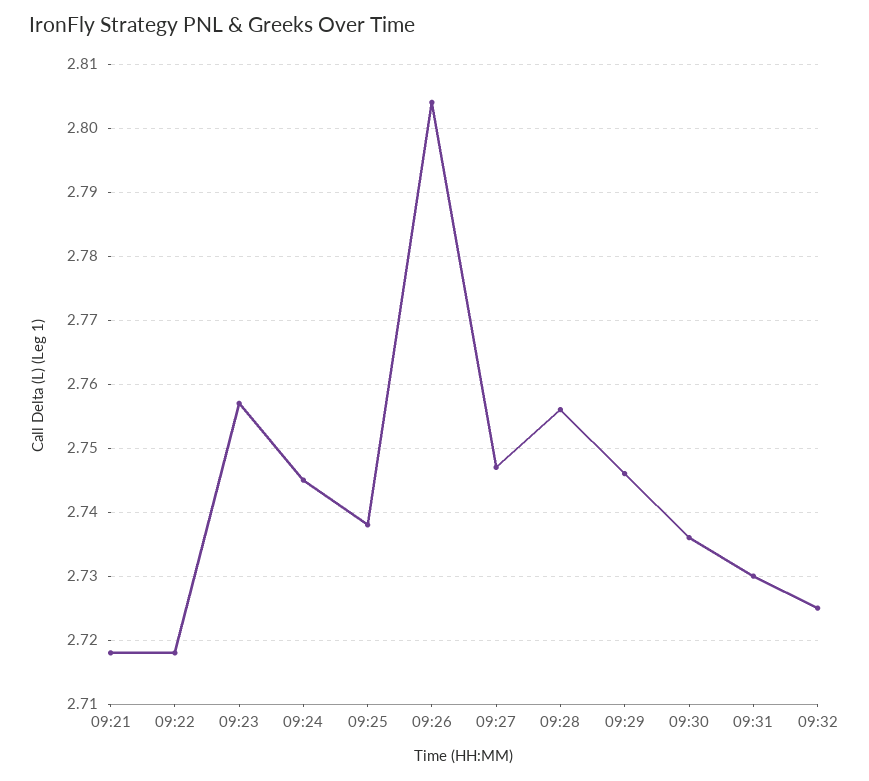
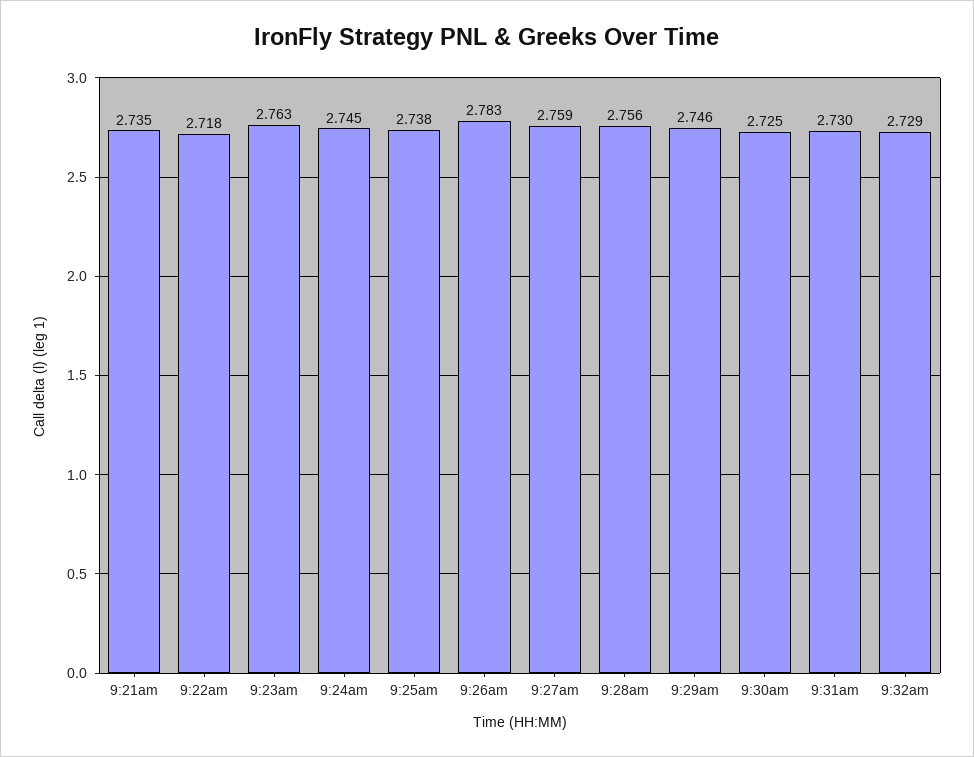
  {
-   "09:21": 2.718,
+   "09:21": 2.735,
    "09:22": 2.718,
-   "09:23": 2.757,
+   "09:23": 2.763,
    "09:24": 2.745,
    "09:25": 2.738,
-   "09:26": 2.804,
+   "09:26": 2.783,
-   "09:27": 2.747,
+   "09:27": 2.759,
    "09:28": 2.756,
    "09:29": 2.746,
-   "09:30": 2.736,
+   "09:30": 2.725,
    "09:31": 2.73,
-   "09:32": 2.725
+   "09:32": 2.729
  }

